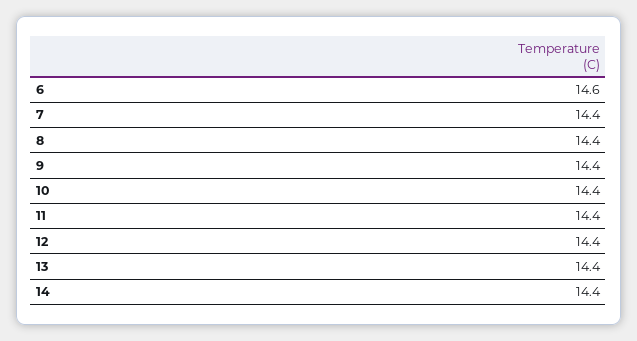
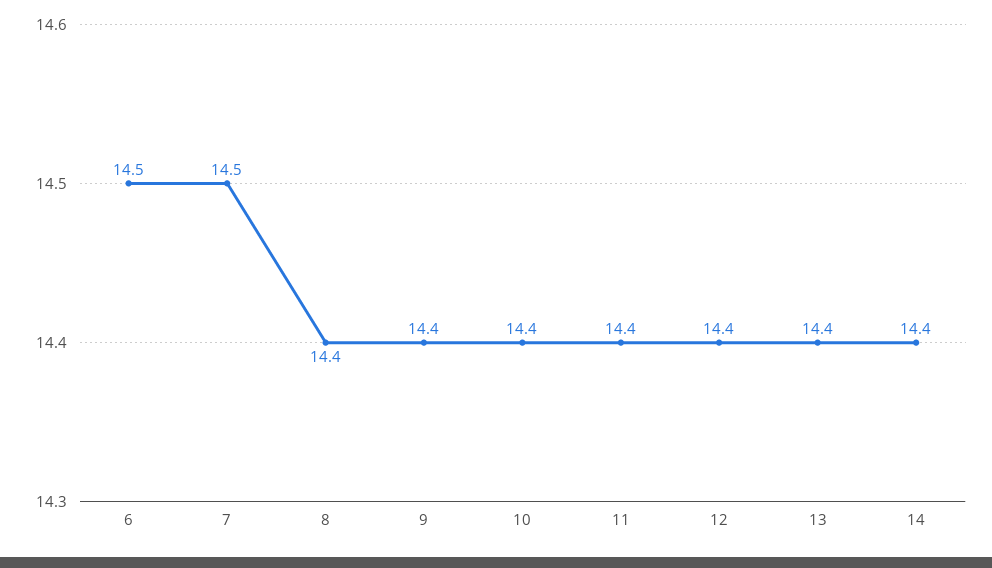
  {
-   "6": 14.6,
+   "6": 14.5,
-   "7": 14.4,
+   "7": 14.5,
    "8": 14.4,
    "9": 14.4,
    "10": 14.4,
    "11": 14.4,
    "12": 14.4,
    "13": 14.4,
    "14": 14.4
  }

